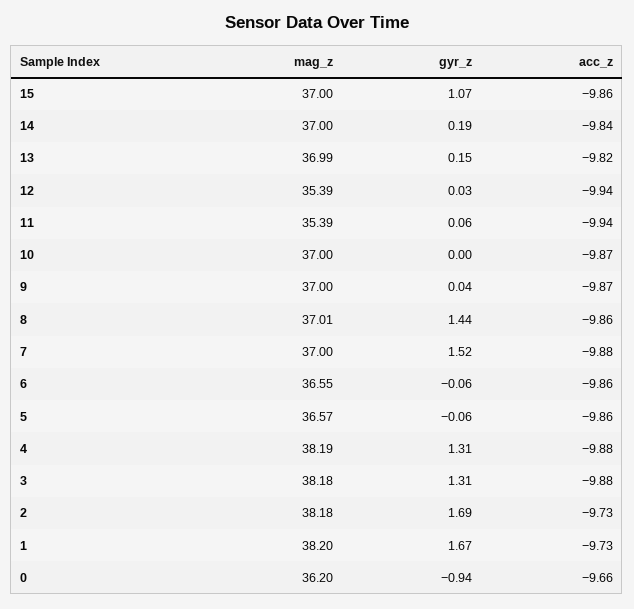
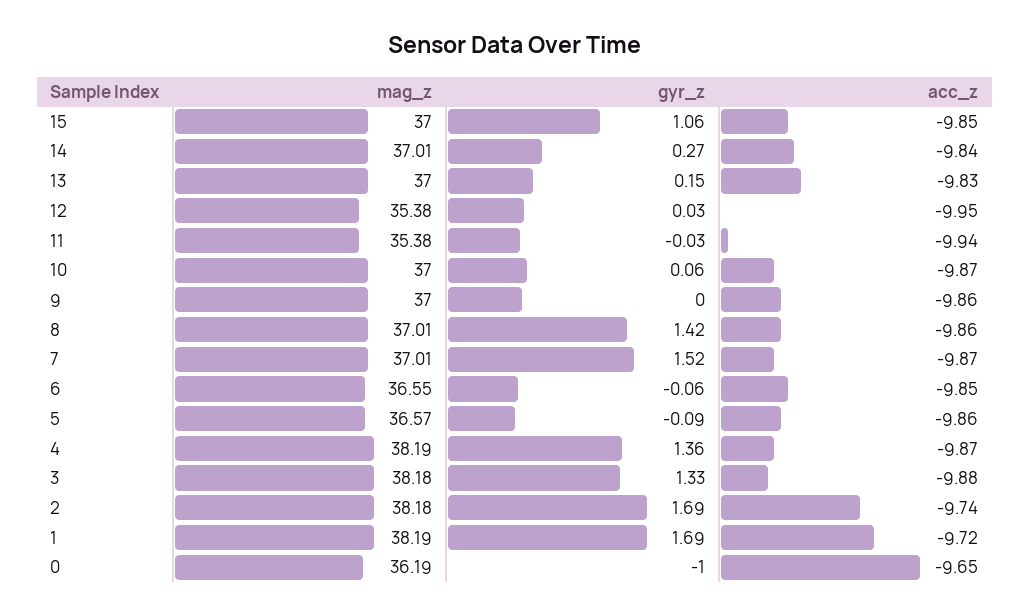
  {
    "mag_z": {
      "15": 37,
-     "14": 37,
+     "14": 37.01,
-     "13": 36.99,
+     "13": 37,
-     "12": 35.39,
+     "12": 35.38,
-     "11": 35.39,
+     "11": 35.38,
      "10": 37,
      "9": 37,
      "8": 37.01,
-     "7": 37,
+     "7": 37.01,
      "6": 36.55,
      "5": 36.57,
      "4": 38.19,
      "3": 38.18,
      "2": 38.18,
-     "1": 38.2,
+     "1": 38.19,
-     "0": 36.2
+     "0": 36.19
    },
    "gyr_z": {
-     "15": 1.07,
+     "15": 1.06,
-     "14": 0.19,
+     "14": 0.27,
      "13": 0.15,
      "12": 0.03,
-     "11": 0.06,
+     "11": -0.03,
-     "10": 0,
+     "10": 0.06,
-     "9": 0.04,
+     "9": 0,
-     "8": 1.44,
+     "8": 1.42,
      "7": 1.52,
      "6": -0.06,
-     "5": -0.06,
+     "5": -0.09,
-     "4": 1.31,
+     "4": 1.36,
-     "3": 1.31,
+     "3": 1.33,
      "2": 1.69,
-     "1": 1.67,
+     "1": 1.69,
-     "0": -0.94
+     "0": -1
    },
    "acc_z": {
-     "15": -9.86,
+     "15": -9.85,
      "14": -9.84,
-     "13": -9.82,
+     "13": -9.83,
-     "12": -9.94,
+     "12": -9.95,
      "11": -9.94,
      "10": -9.87,
-     "9": -9.87,
+     "9": -9.86,
      "8": -9.86,
-     "7": -9.88,
+     "7": -9.87,
-     "6": -9.86,
+     "6": -9.85,
      "5": -9.86,
-     "4": -9.88,
+     "4": -9.87,
      "3": -9.88,
-     "2": -9.73,
+     "2": -9.74,
-     "1": -9.73,
+     "1": -9.72,
-     "0": -9.66
+     "0": -9.65
    }
  }

